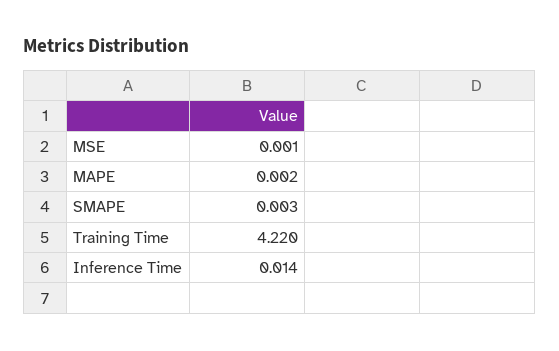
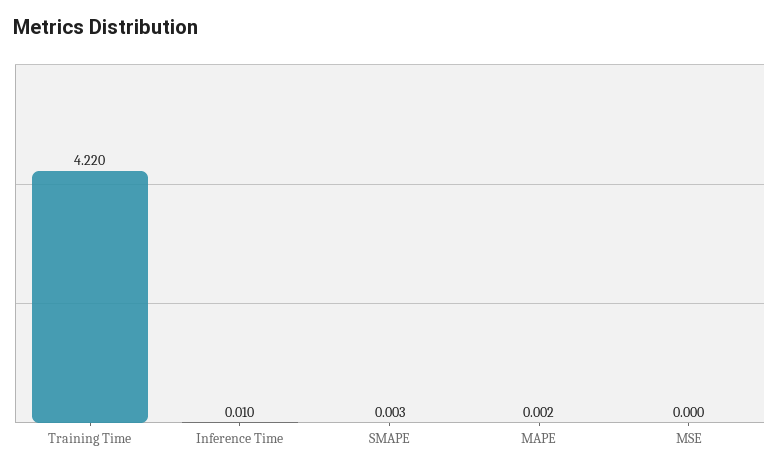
  {
-   "MSE": 0.001,
+   "MSE": 0,
    "MAPE": 0.002,
    "SMAPE": 0.003,
    "Training Time": 4.22,
-   "Inference Time": 0.014
+   "Inference Time": 0.01
  }

